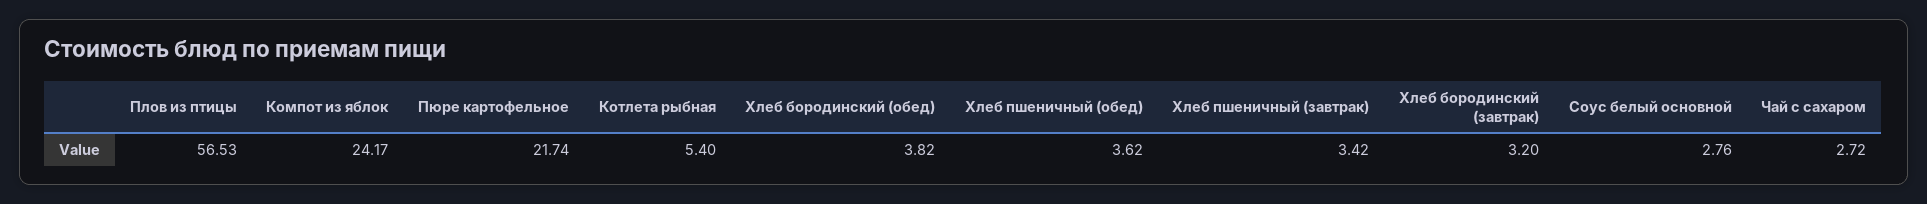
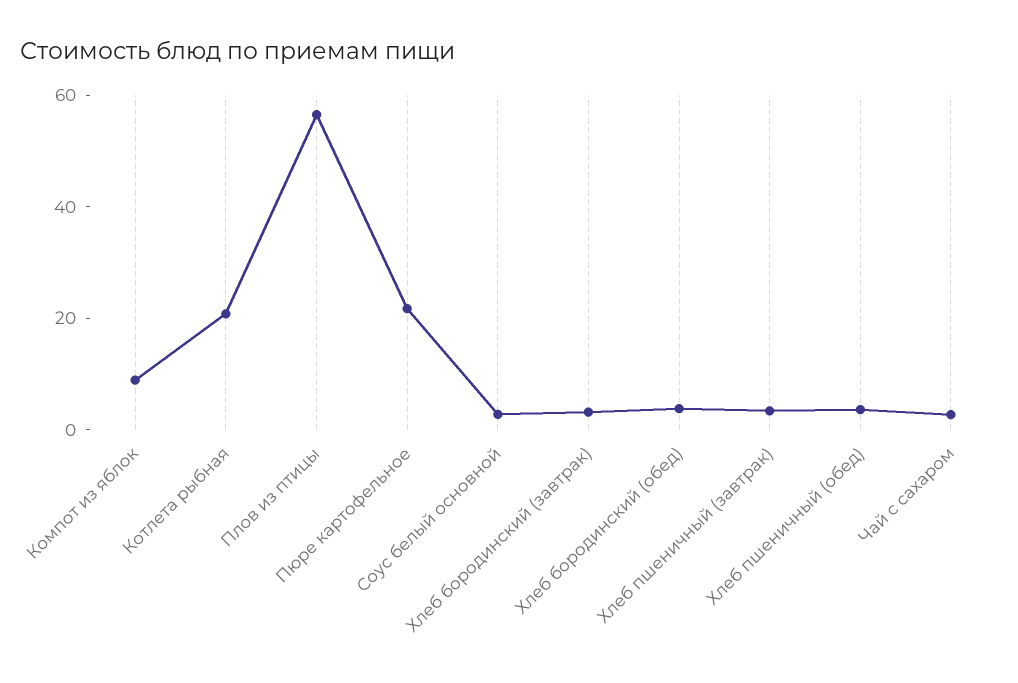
  {
    "Плов из птицы": 56.53,
-   "Компот из яблок": 24.17,
+   "Компот из яблок": 10,
    "Пюре картофельное": 21.74,
-   "Котлета рыбная": 5.4,
+   "Котлета рыбная": 20,
    "Хлеб бородинский (обед)": 3.82,
    "Хлеб пшеничный (обед)": 3.62,
    "Хлеб пшеничный (завтрак)": 3.42,
    "Хлеб бородинский (завтрак)": 3.2,
    "Соус белый основной": 2.76,
    "Чай с сахаром": 2.72
  }

